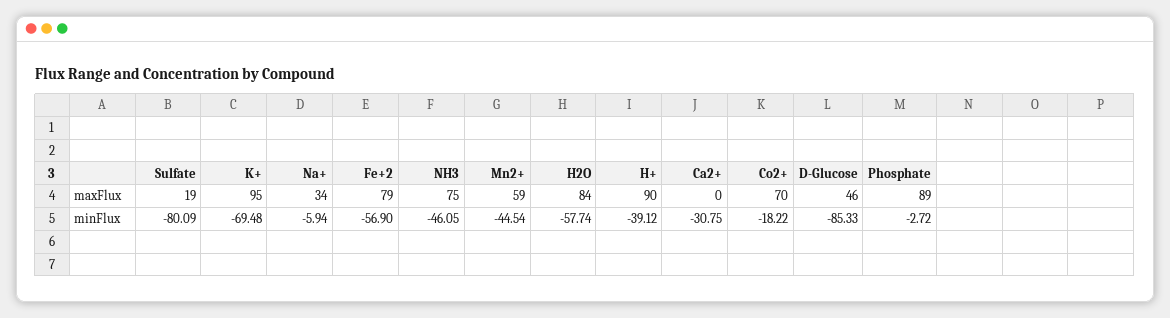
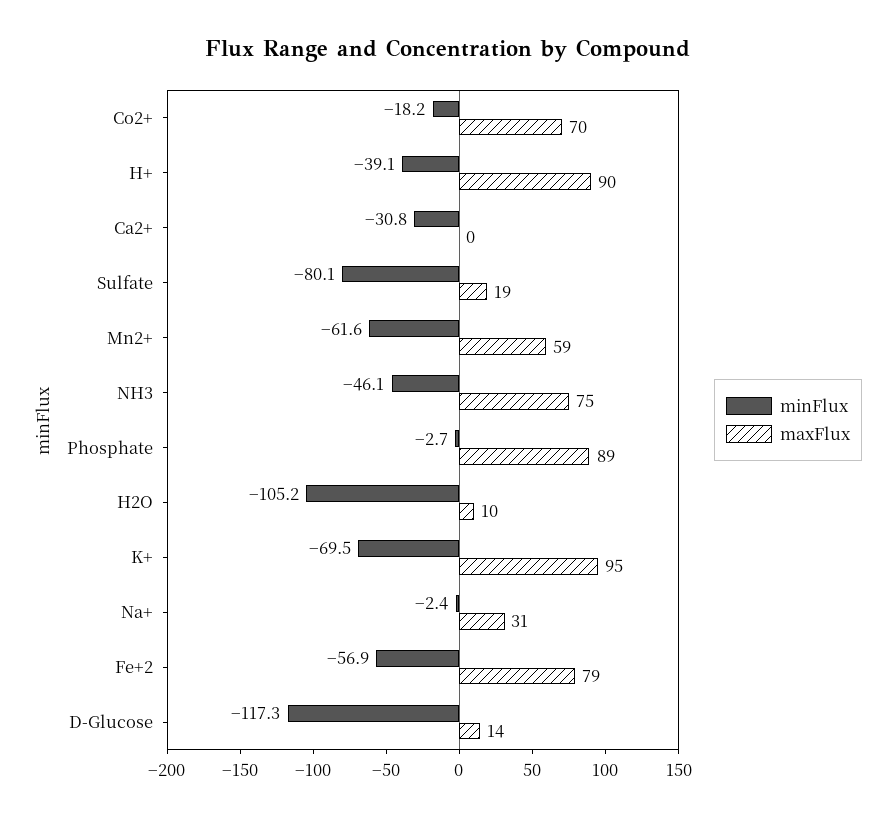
  {
    "maxFlux": {
      "Sulfate": 19,
      "K+": 95,
-     "Na+": 34,
+     "Na+": 31,
      "Fe+2": 79,
      "NH3": 75,
      "Mn2+": 59,
-     "H2O": 84,
+     "H2O": 10,
      "H+": 90,
      "Ca2+": 0,
      "Co2+": 70,
-     "D-Glucose": 46,
+     "D-Glucose": 14,
      "Phosphate": 89
    },
    "minFlux": {
      "Sulfate": -80.09,
      "K+": -69.48,
-     "Na+": -5.94,
+     "Na+": -2.4,
      "Fe+2": -56.9,
      "NH3": -46.05,
-     "Mn2+": -44.54,
+     "Mn2+": -61.6,
-     "H2O": -57.74,
+     "H2O": -105.2,
      "H+": -39.12,
      "Ca2+": -30.75,
      "Co2+": -18.22,
-     "D-Glucose": -85.33,
+     "D-Glucose": -117.3,
      "Phosphate": -2.72
    }
  }

